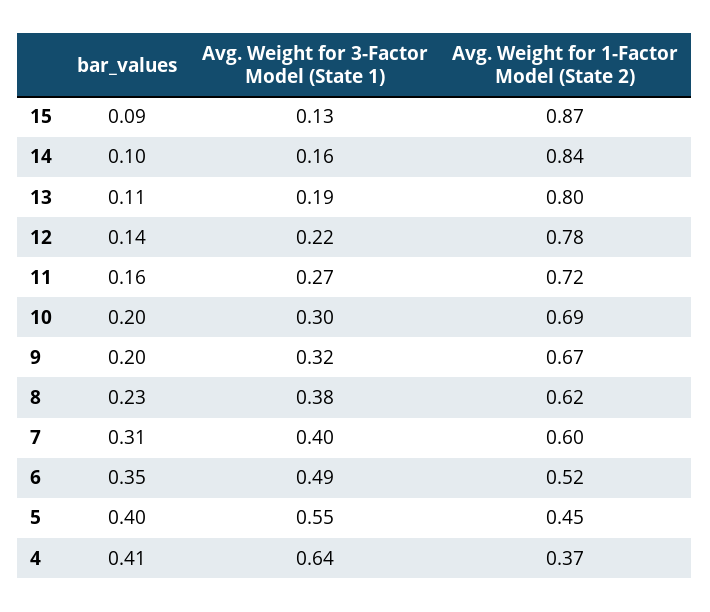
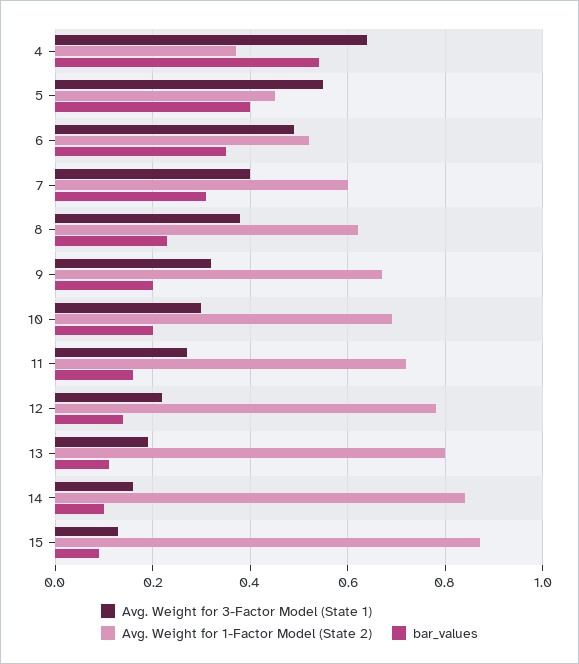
  {
    "bar_values": {
      "15": 0.09,
      "14": 0.1,
      "13": 0.11,
      "12": 0.14,
      "11": 0.16,
      "10": 0.2,
      "9": 0.2,
      "8": 0.23,
      "7": 0.31,
      "6": 0.35,
      "5": 0.4,
-     "4": 0.41
+     "4": 0.55
    },
    "Avg. Weight for 3-Factor Model (State 1)": {
      "15": 0.13,
      "14": 0.16,
      "13": 0.19,
      "12": 0.22,
      "11": 0.27,
      "10": 0.3,
      "9": 0.32,
      "8": 0.38,
      "7": 0.4,
      "6": 0.49,
      "5": 0.55,
      "4": 0.64
    },
    "Avg. Weight for 1-Factor Model (State 2)": {
      "15": 0.87,
      "14": 0.84,
      "13": 0.8,
      "12": 0.78,
      "11": 0.72,
      "10": 0.69,
      "9": 0.67,
      "8": 0.62,
      "7": 0.6,
      "6": 0.52,
      "5": 0.45,
      "4": 0.37
    }
  }

